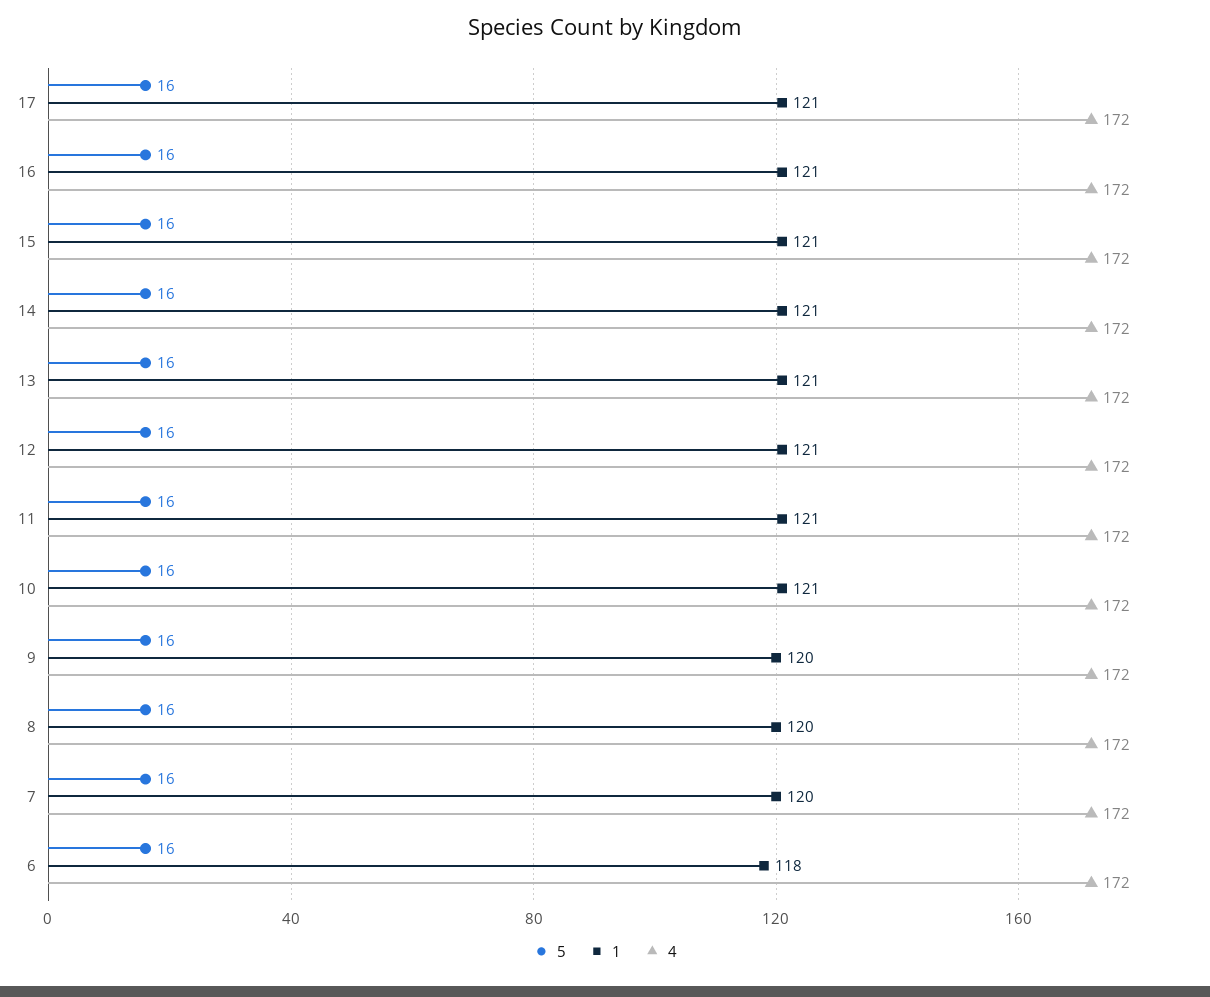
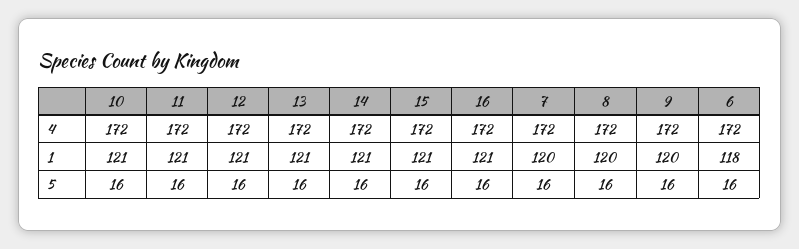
  {
    "5": {
-     "17": 16,
      "16": 16,
      "15": 16,
      "14": 16,
      "13": 16,
      "12": 16,
      "11": 16,
      "10": 16,
      "9": 16,
      "8": 16,
      "7": 16,
      "6": 16
    },
    "1": {
-     "17": 121,
      "16": 121,
      "15": 121,
      "14": 121,
      "13": 121,
      "12": 121,
      "11": 121,
      "10": 121,
      "9": 120,
      "8": 120,
      "7": 120,
      "6": 118
    },
    "4": {
-     "17": 172,
      "16": 172,
      "15": 172,
      "14": 172,
      "13": 172,
      "12": 172,
      "11": 172,
      "10": 172,
      "9": 172,
      "8": 172,
      "7": 172,
      "6": 172
    }
  }

